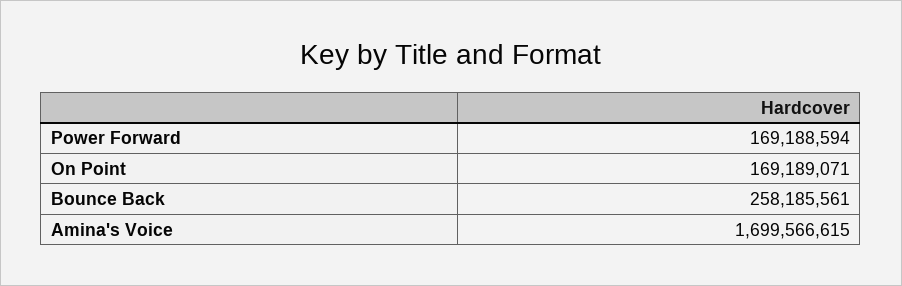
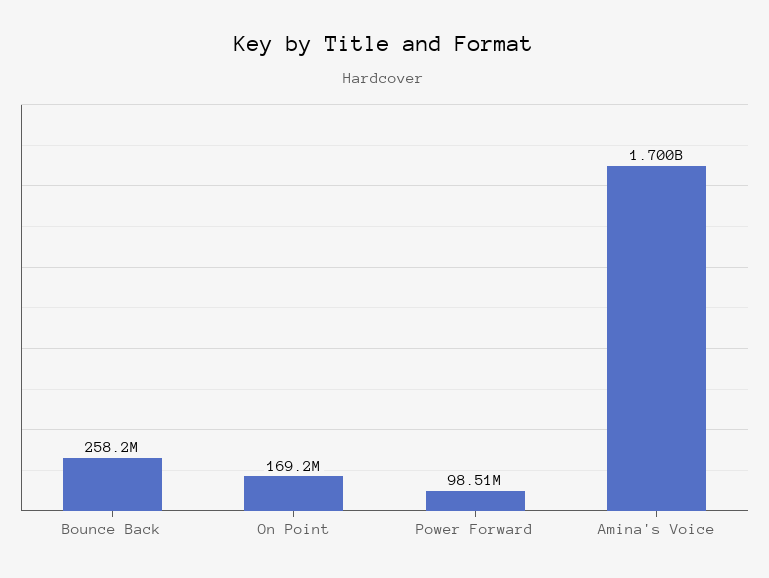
  {
-   "Power Forward": 169188594,
+   "Power Forward": 98510000,
    "On Point": 169189071,
    "Bounce Back": 258185561,
    "Amina's Voice": 1699566615
  }

